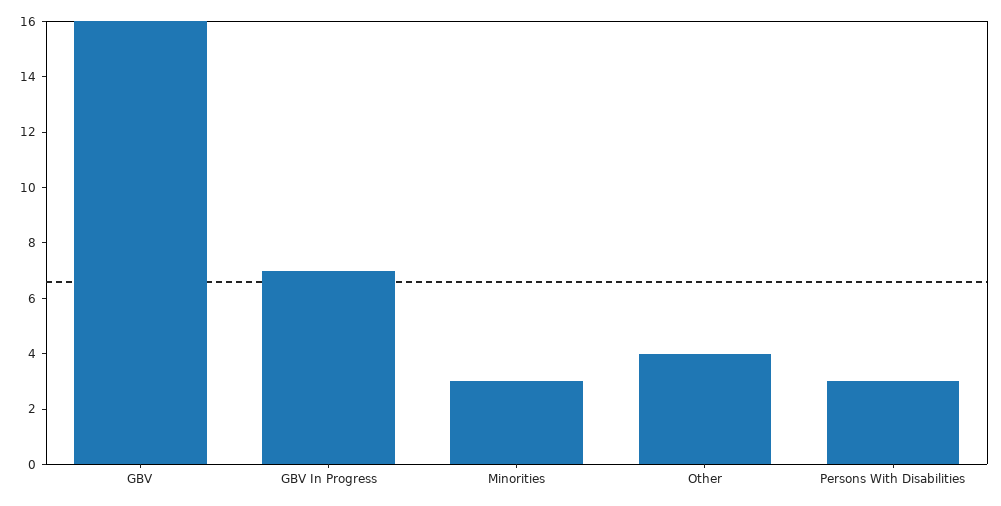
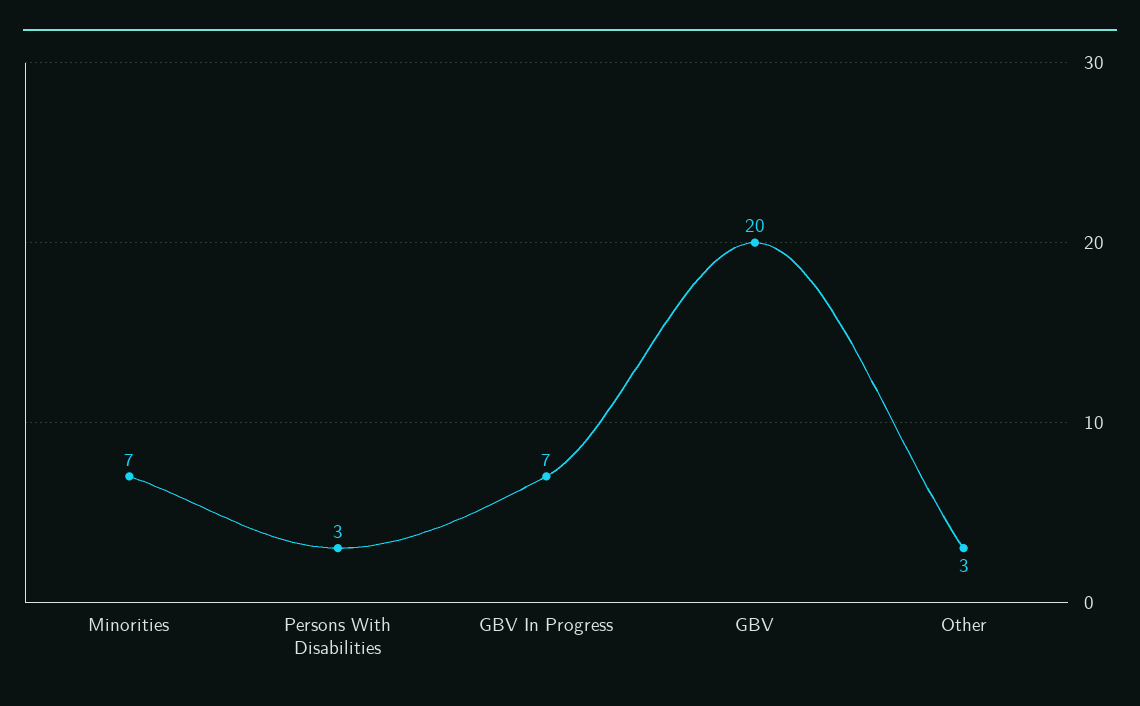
  {
-   "GBV": 16,
+   "GBV": 20,
    "GBV In Progress": 7,
-   "Minorities": 3,
+   "Minorities": 7,
-   "Other": 4,
+   "Other": 3,
    "Persons With Disabilities": 3
  }

